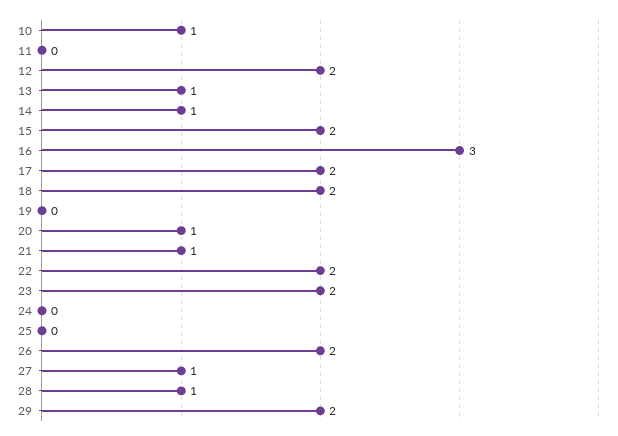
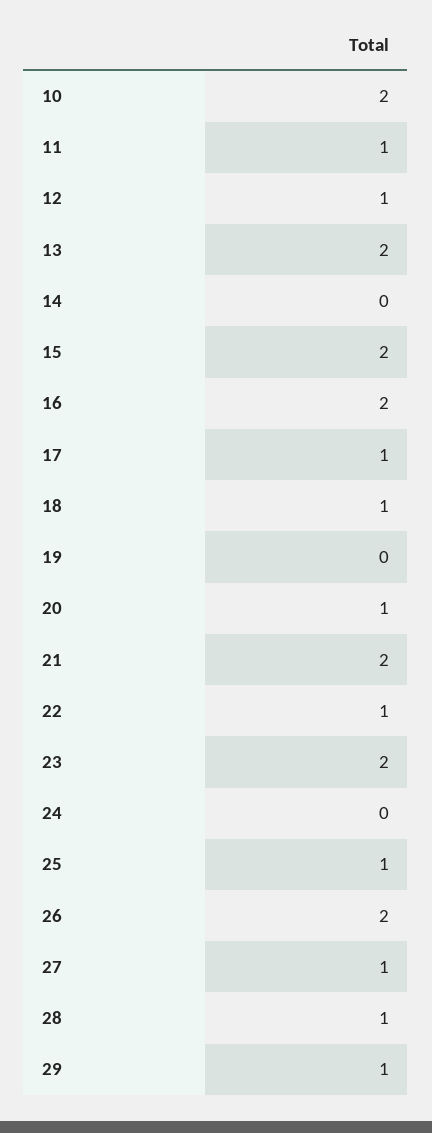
  {
-   "10": 1,
+   "10": 2,
-   "11": 0,
+   "11": 1,
-   "12": 2,
+   "12": 1,
-   "13": 1,
+   "13": 2,
-   "14": 1,
+   "14": 0,
    "15": 2,
-   "16": 3,
+   "16": 2,
-   "17": 2,
+   "17": 1,
-   "18": 2,
+   "18": 1,
    "19": 0,
    "20": 1,
-   "21": 1,
+   "21": 2,
-   "22": 2,
+   "22": 1,
    "23": 2,
    "24": 0,
-   "25": 0,
+   "25": 1,
    "26": 2,
    "27": 1,
    "28": 1,
-   "29": 2
+   "29": 1
  }

